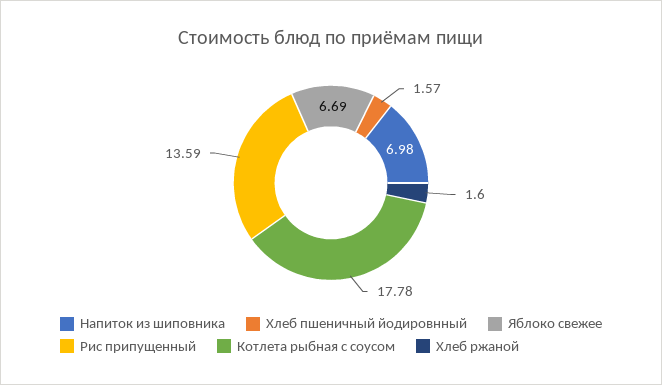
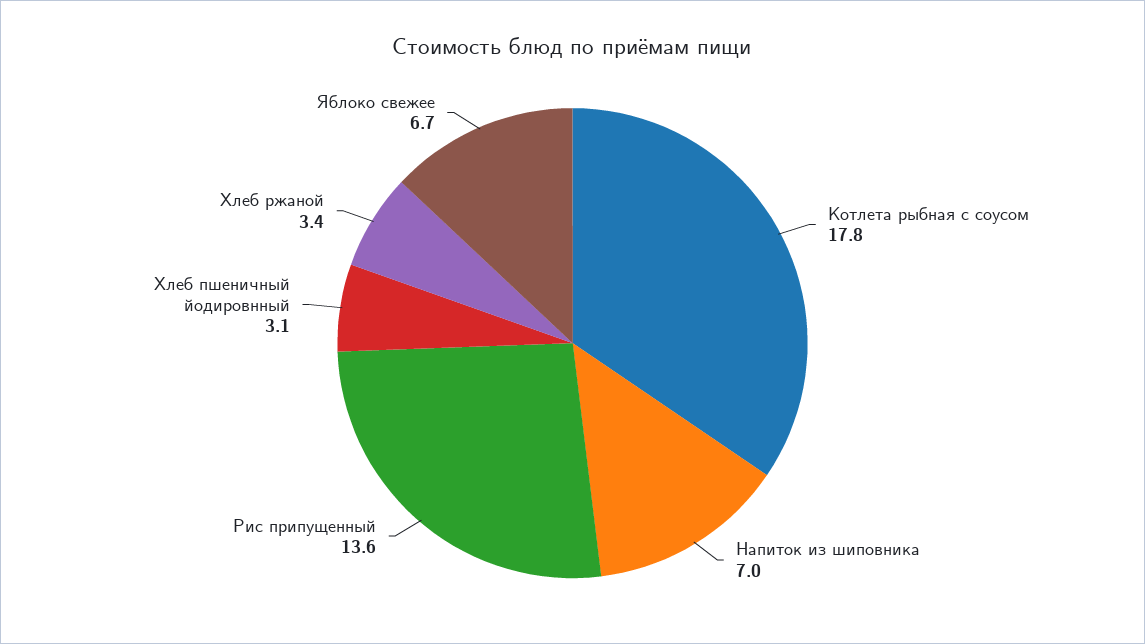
  {
    "Напиток из шиповника": 6.98,
-   "Хлеб пшеничный йодировнный": 1.57,
+   "Хлеб пшеничный йодировнный": 3.1,
    "Яблоко свежее": 6.69,
    "Рис припущенный": 13.59,
    "Котлета рыбная с соусом": 17.78,
-   "Хлеб ржаной": 1.6
+   "Хлеб ржаной": 3.4
  }

